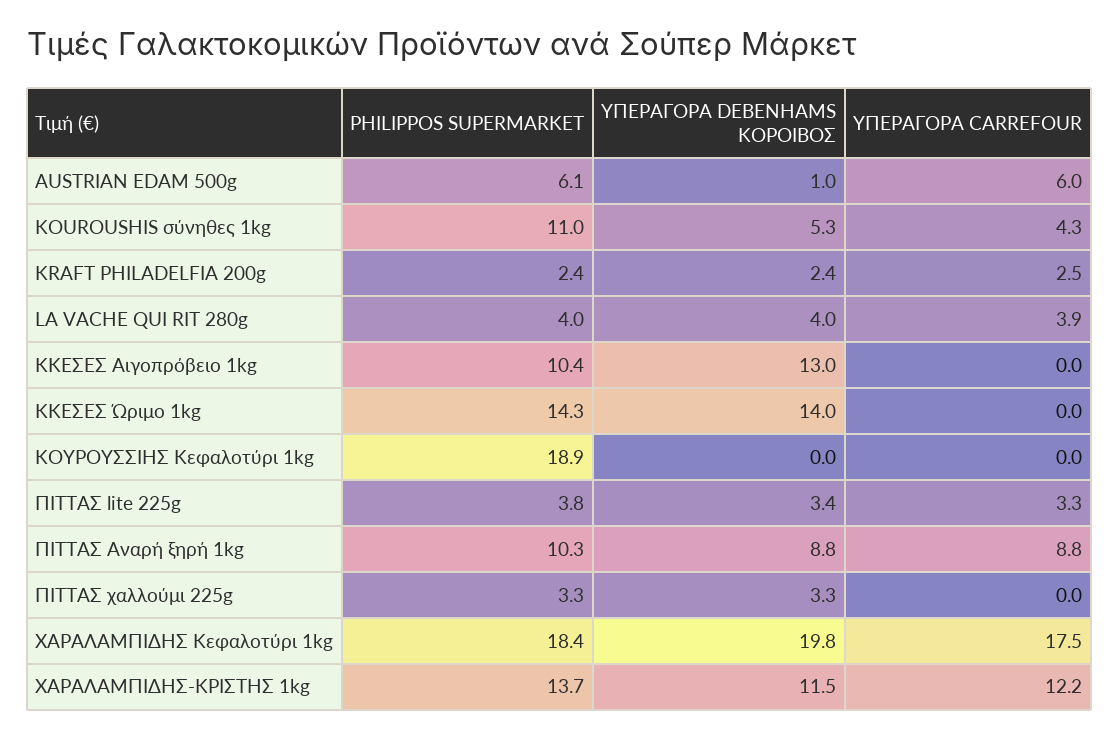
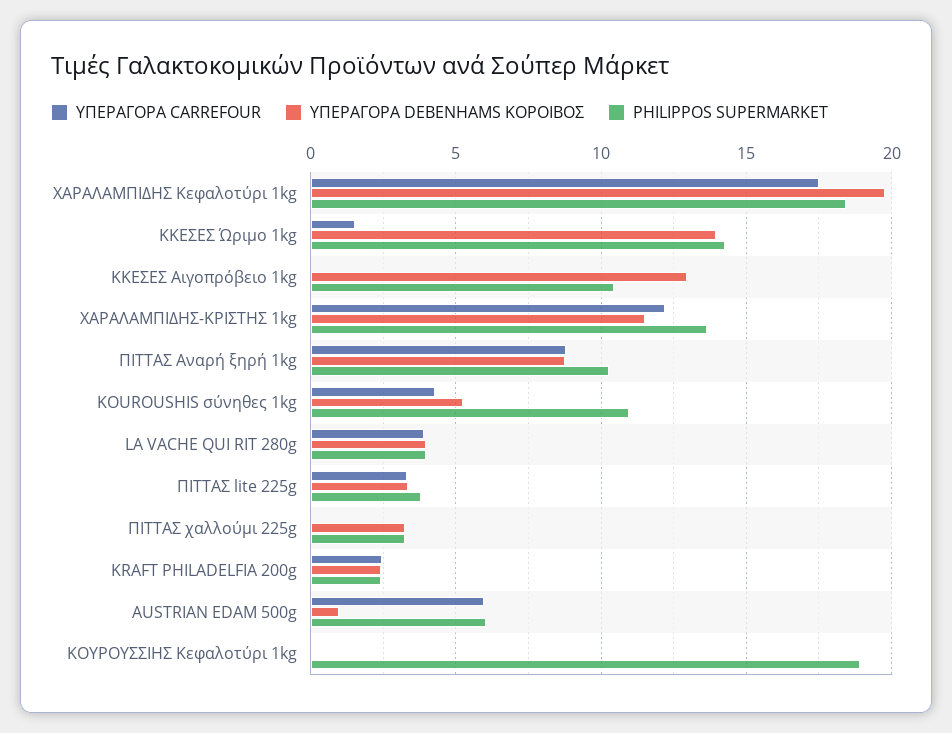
  {
    "PHILIPPOS SUPERMARKET": {
      "AUSTRIAN EDAM 500g": 6.1,
      "KOUROUSHIS σύνηθες 1kg": 11,
      "KRAFT PHILADELFIA 200g": 2.4,
      "LA VACHE QUI RIT 280g": 4,
      "ΚΚΕΣΕΣ Αιγοπρόβειο 1kg": 10.4,
      "ΚΚΕΣΕΣ Ώριμο 1kg": 14.3,
      "ΚΟΥΡΟΥΣΣΙΗΣ Κεφαλοτύρι 1kg": 18.9,
      "ΠΙΤΤΑΣ lite 225g": 3.8,
      "ΠΙΤΤΑΣ Αναρή ξηρή 1kg": 10.3,
      "ΠΙΤΤΑΣ χαλλούμι 225g": 3.3,
      "ΧΑΡΑΛΑΜΠΙΔΗΣ Κεφαλοτύρι 1kg": 18.4,
      "ΧΑΡΑΛΑΜΠΙΔΗΣ-ΚΡΙΣΤΗΣ 1kg": 13.7
    },
    "ΥΠΕΡΑΓΟΡΑ DEBENHAMS ΚΟΡΟΙΒΟΣ": {
      "AUSTRIAN EDAM 500g": 1,
      "KOUROUSHIS σύνηθες 1kg": 5.3,
      "KRAFT PHILADELFIA 200g": 2.4,
      "LA VACHE QUI RIT 280g": 4,
      "ΚΚΕΣΕΣ Αιγοπρόβειο 1kg": 13,
      "ΚΚΕΣΕΣ Ώριμο 1kg": 14,
      "ΚΟΥΡΟΥΣΣΙΗΣ Κεφαλοτύρι 1kg": 0,
      "ΠΙΤΤΑΣ lite 225g": 3.4,
      "ΠΙΤΤΑΣ Αναρή ξηρή 1kg": 8.8,
      "ΠΙΤΤΑΣ χαλλούμι 225g": 3.3,
      "ΧΑΡΑΛΑΜΠΙΔΗΣ Κεφαλοτύρι 1kg": 19.8,
      "ΧΑΡΑΛΑΜΠΙΔΗΣ-ΚΡΙΣΤΗΣ 1kg": 11.5
    },
    "ΥΠΕΡΑΓΟΡΑ CARREFOUR": {
      "AUSTRIAN EDAM 500g": 6,
      "KOUROUSHIS σύνηθες 1kg": 4.3,
      "KRAFT PHILADELFIA 200g": 2.5,
      "LA VACHE QUI RIT 280g": 3.9,
      "ΚΚΕΣΕΣ Αιγοπρόβειο 1kg": 0,
-     "ΚΚΕΣΕΣ Ώριμο 1kg": 0,
+     "ΚΚΕΣΕΣ Ώριμο 1kg": 1.5,
      "ΚΟΥΡΟΥΣΣΙΗΣ Κεφαλοτύρι 1kg": 0,
      "ΠΙΤΤΑΣ lite 225g": 3.3,
      "ΠΙΤΤΑΣ Αναρή ξηρή 1kg": 8.8,
      "ΠΙΤΤΑΣ χαλλούμι 225g": 0,
      "ΧΑΡΑΛΑΜΠΙΔΗΣ Κεφαλοτύρι 1kg": 17.5,
      "ΧΑΡΑΛΑΜΠΙΔΗΣ-ΚΡΙΣΤΗΣ 1kg": 12.2
    }
  }

